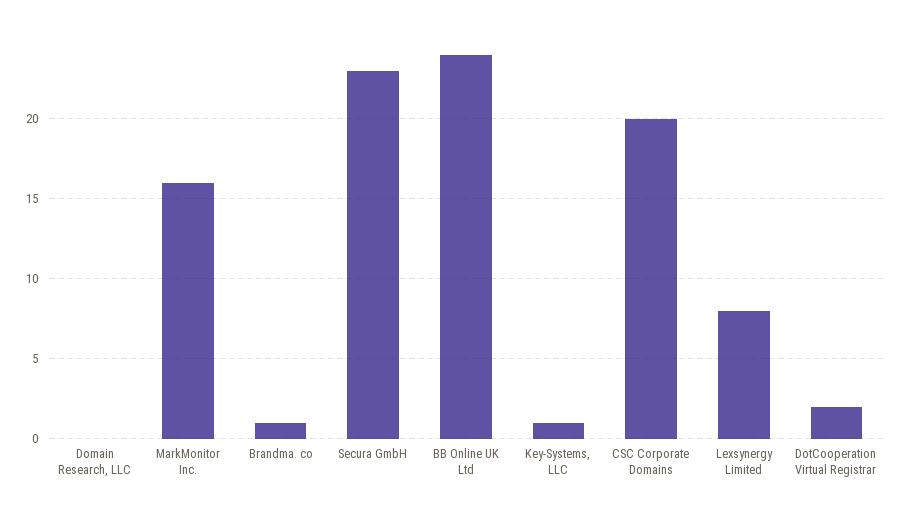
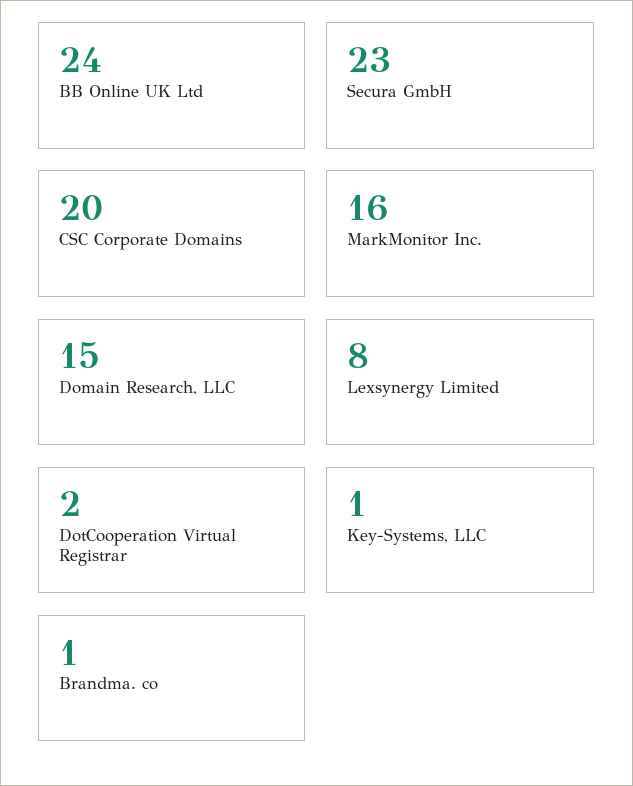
  {
-   "Domain Research, LLC": 0,
+   "Domain Research, LLC": 15,
    "MarkMonitor Inc.": 16,
    "Brandma. co": 1,
    "Secura GmbH": 23,
    "BB Online UK Ltd": 24,
    "Key-Systems, LLC": 1,
    "CSC Corporate Domains": 20,
    "Lexsynergy Limited": 8,
    "DotCooperation Virtual Registrar": 2
  }

